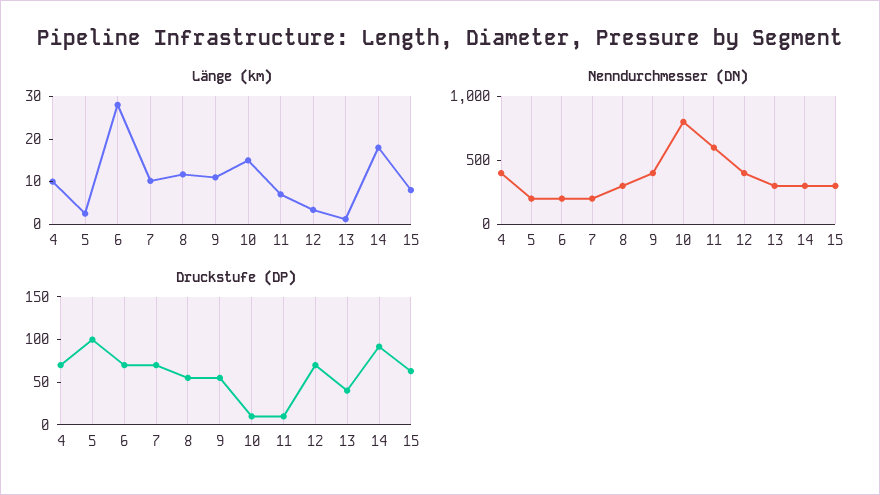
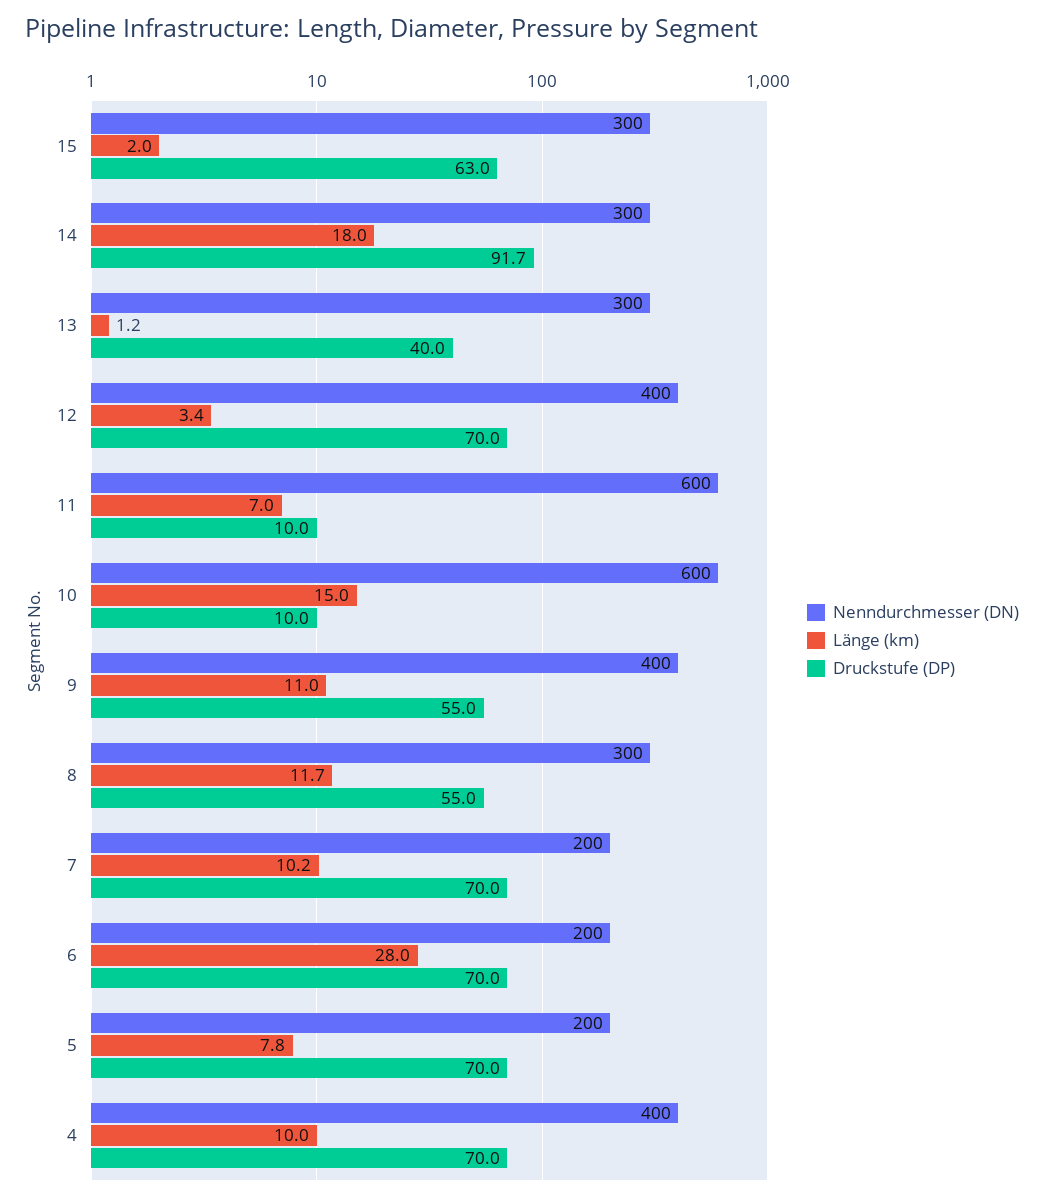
  {
    "Länge (km)": {
      "4": 10,
-     "5": 2,
+     "5": 7.8,
      "6": 28,
      "7": 10.2,
      "8": 11.7,
      "9": 11,
      "10": 15,
      "11": 7,
      "12": 3.4,
      "13": 1.2,
      "14": 18,
-     "15": 8
+     "15": 2
    },
    "Nenndurchmesser (DN)": {
      "4": 400,
      "5": 200,
      "6": 200,
      "7": 200,
      "8": 300,
      "9": 400,
-     "10": 800,
+     "10": 600,
      "11": 600,
      "12": 400,
      "13": 300,
      "14": 300,
      "15": 300
    },
    "Druckstufe (DP)": {
      "4": 70,
-     "5": 100,
+     "5": 70,
      "6": 70,
      "7": 70,
      "8": 55,
      "9": 55,
      "10": 10,
      "11": 10,
      "12": 70,
      "13": 40,
      "14": 91.7,
      "15": 63
    }
  }

